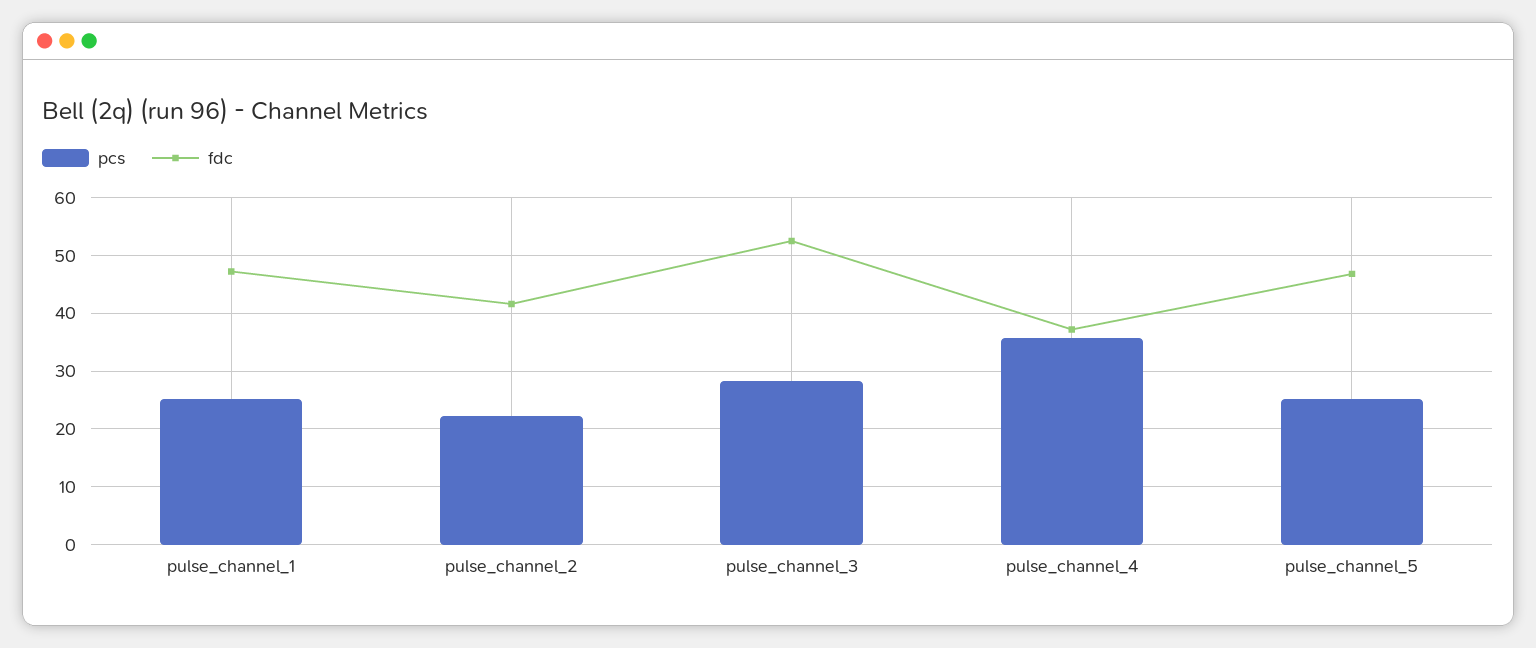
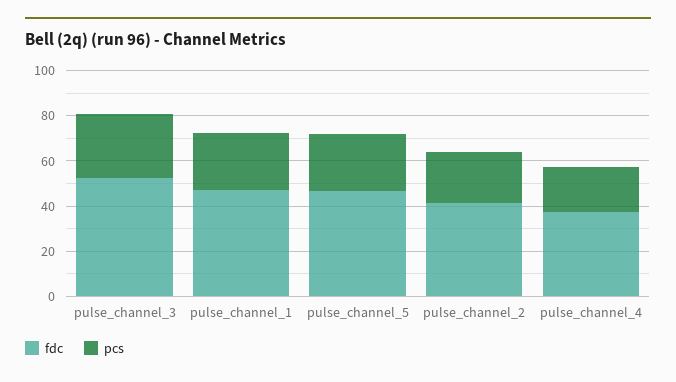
  {
    "pcs": {
      "pulse_channel_1": 26,
      "pulse_channel_2": 22,
      "pulse_channel_3": 28,
-     "pulse_channel_4": 36,
+     "pulse_channel_4": 20,
      "pulse_channel_5": 26
    },
    "fdc": {
      "pulse_channel_1": 48,
      "pulse_channel_2": 42,
      "pulse_channel_3": 52,
      "pulse_channel_4": 38,
      "pulse_channel_5": 46
    }
  }

